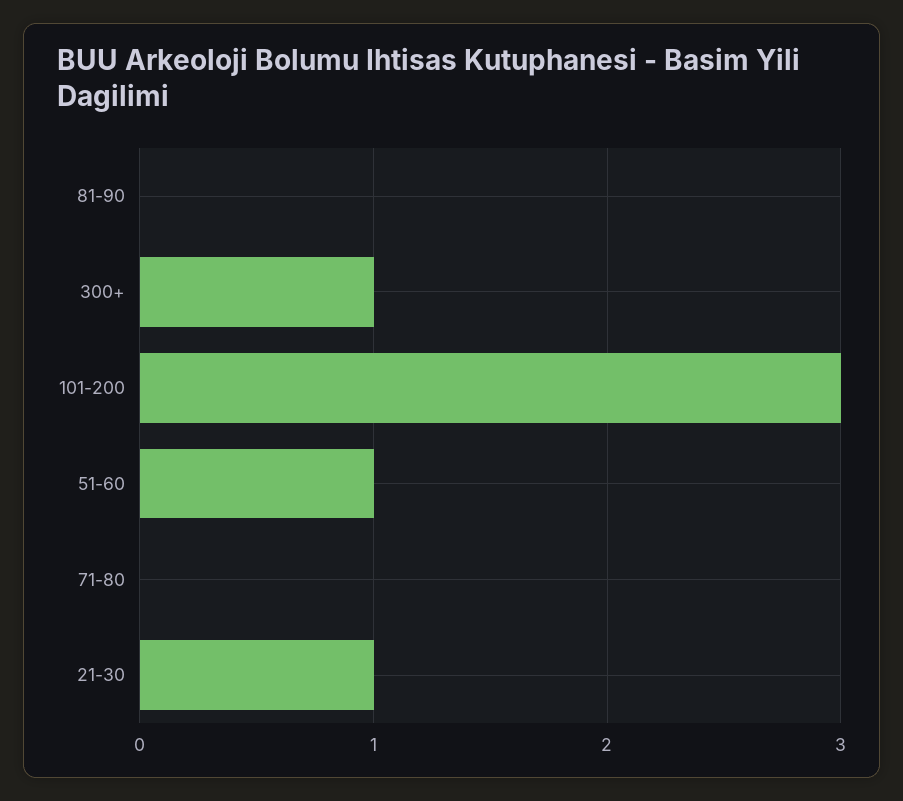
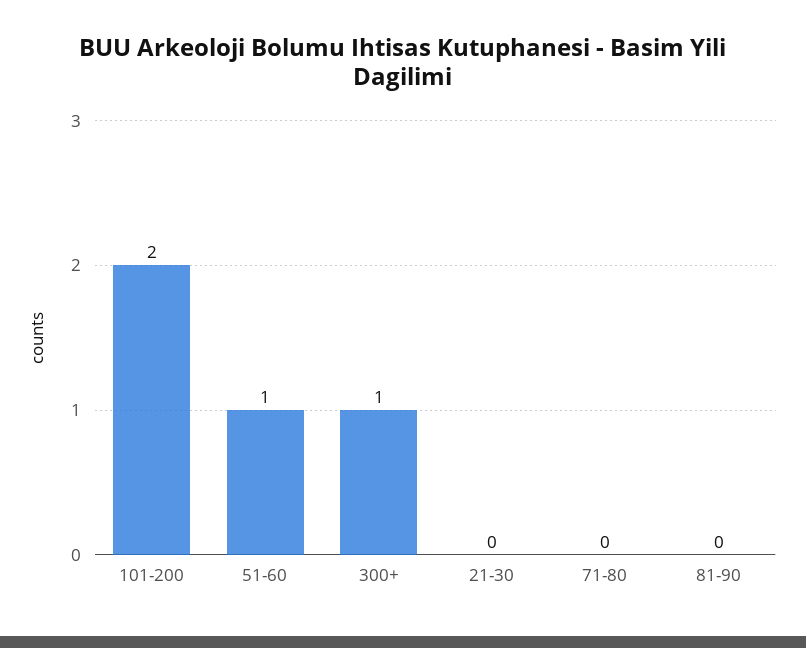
  {
    "81-90": 0,
    "300+": 1,
-   "101-200": 3,
+   "101-200": 2,
    "51-60": 1,
    "71-80": 0,
-   "21-30": 1
+   "21-30": 0
  }

